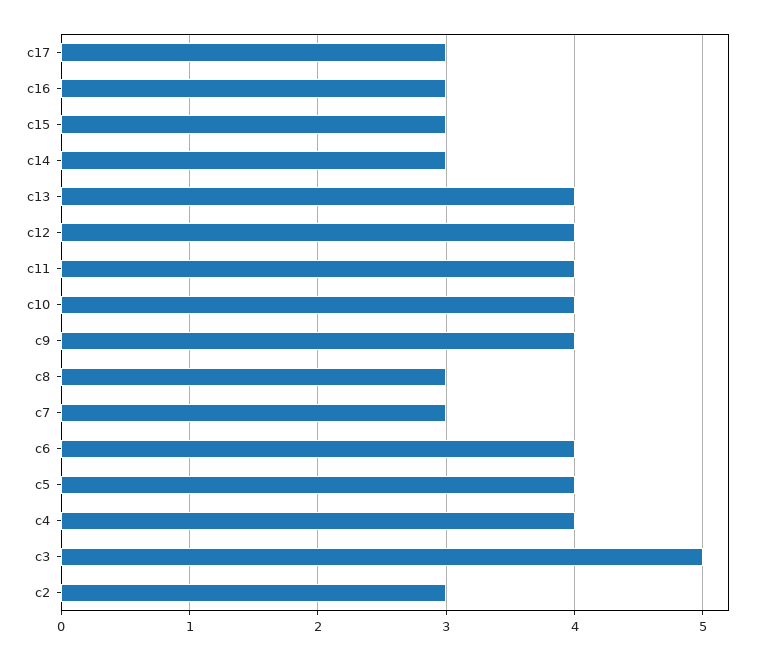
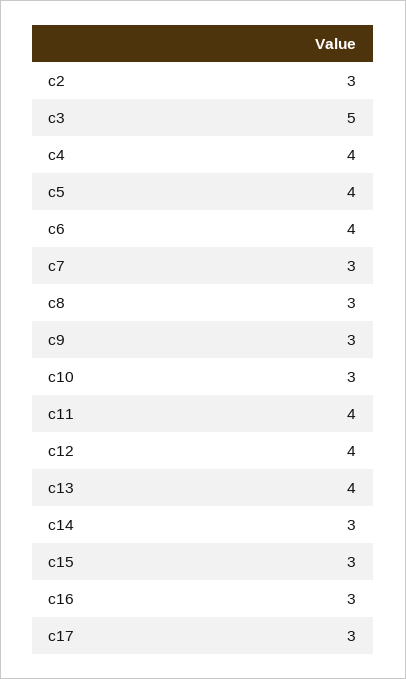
  {
    "c17": 3,
    "c16": 3,
    "c15": 3,
    "c14": 3,
    "c13": 4,
    "c12": 4,
    "c11": 4,
-   "c10": 4,
+   "c10": 3,
-   "c9": 4,
+   "c9": 3,
    "c8": 3,
    "c7": 3,
    "c6": 4,
    "c5": 4,
    "c4": 4,
    "c3": 5,
    "c2": 3
  }

